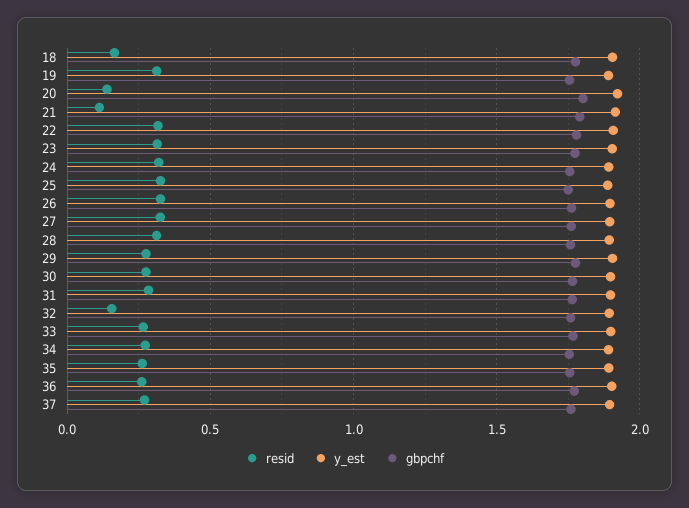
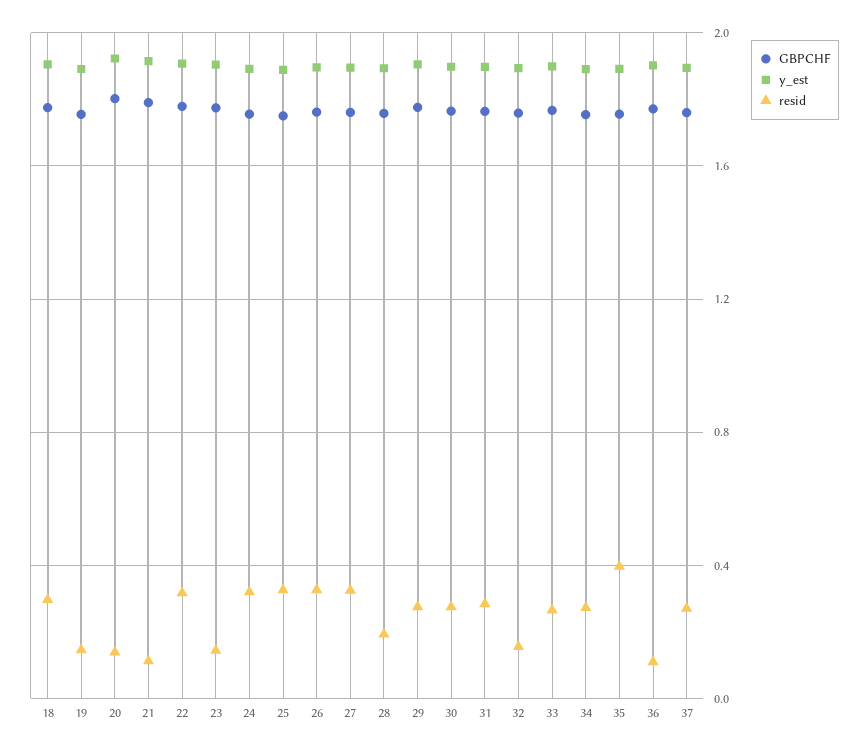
  {
    "resid": {
-     "18": 0.15,
+     "18": 0.3,
-     "19": 0.3,
+     "19": 0.15,
      "20": 0.15,
      "21": 0.1,
      "22": 0.3,
-     "23": 0.3,
+     "23": 0.15,
      "24": 0.3,
      "25": 0.35,
      "26": 0.35,
      "27": 0.3,
-     "28": 0.3,
+     "28": 0.2,
      "29": 0.25,
      "30": 0.25,
      "31": 0.3,
      "32": 0.15,
      "33": 0.25,
      "34": 0.25,
-     "35": 0.25,
+     "35": 0.4,
-     "36": 0.25,
+     "36": 0.1,
      "37": 0.25
    },
    "y_est": {
      "18": 1.9,
      "19": 1.9,
      "20": 1.9,
      "21": 1.9,
      "22": 1.9,
      "23": 1.9,
      "24": 1.9,
      "25": 1.9,
      "26": 1.9,
      "27": 1.9,
      "28": 1.9,
      "29": 1.9,
      "30": 1.9,
      "31": 1.9,
      "32": 1.9,
      "33": 1.9,
      "34": 1.9,
      "35": 1.9,
      "36": 1.9,
      "37": 1.9
    },
    "gbpchf": {
      "18": 1.8,
      "19": 1.75,
      "20": 1.8,
      "21": 1.8,
      "22": 1.8,
      "23": 1.75,
      "24": 1.75,
      "25": 1.75,
      "26": 1.75,
      "27": 1.75,
      "28": 1.75,
      "29": 1.8,
      "30": 1.75,
      "31": 1.75,
      "32": 1.75,
      "33": 1.75,
      "34": 1.75,
      "35": 1.75,
      "36": 1.75,
      "37": 1.75
    }
  }

